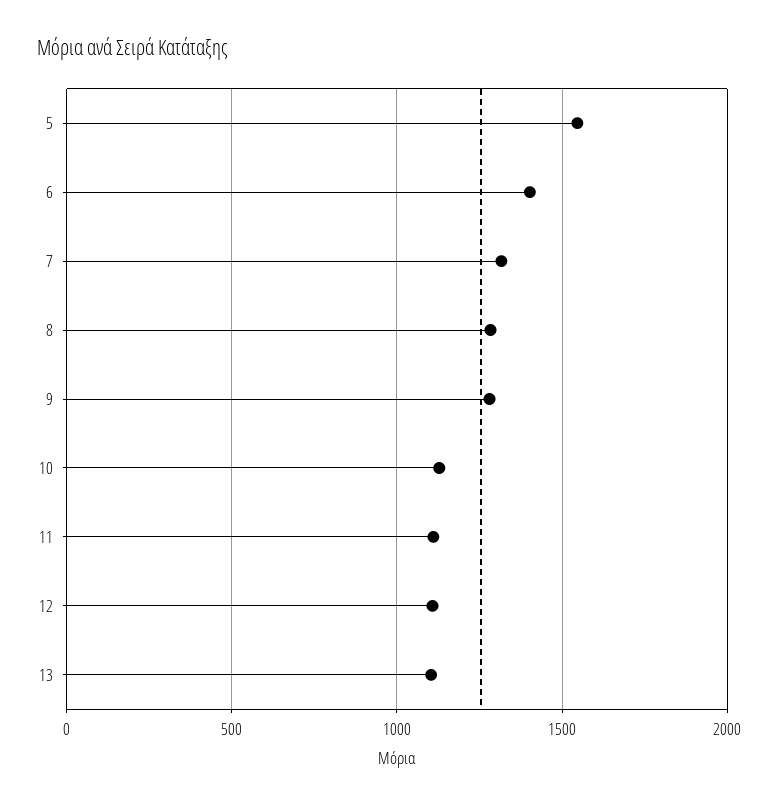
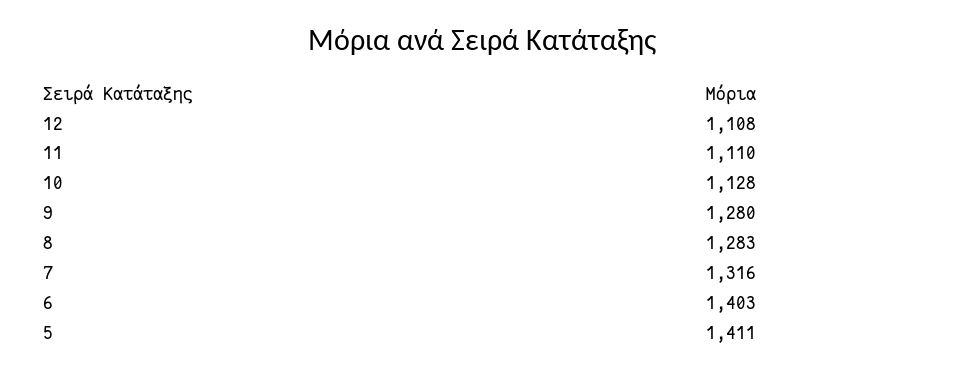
  {
-   "5": 1550,
+   "5": 1411,
    "6": 1403,
    "7": 1316,
    "8": 1283,
    "9": 1280,
    "10": 1128,
    "11": 1110,
-   "12": 1108,
+   "12": 1108
-   "13": 1100
  }

